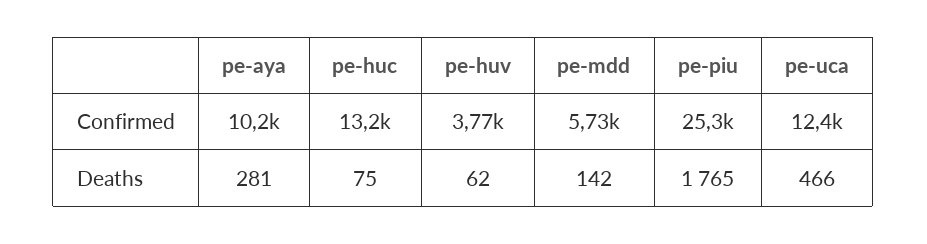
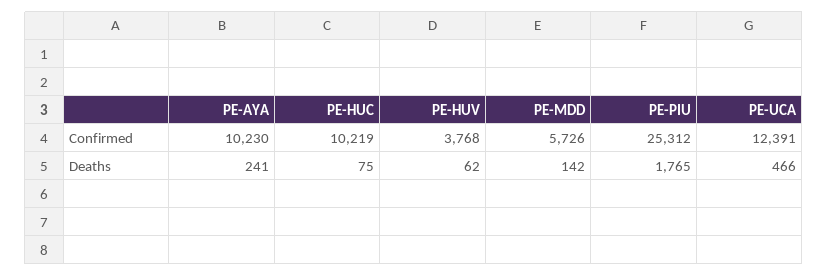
  {
    "pe-aya": {
      "Confirmed": 10230,
-     "Deaths": 281
+     "Deaths": 241
    },
    "pe-huc": {
-     "Confirmed": 13200,
+     "Confirmed": 10219,
      "Deaths": 75
    },
    "pe-huv": {
      "Confirmed": 3768,
      "Deaths": 62
    },
    "pe-mdd": {
      "Confirmed": 5726,
      "Deaths": 142
    },
    "pe-piu": {
      "Confirmed": 25312,
      "Deaths": 1765
    },
    "pe-uca": {
      "Confirmed": 12391,
      "Deaths": 466
    }
  }

